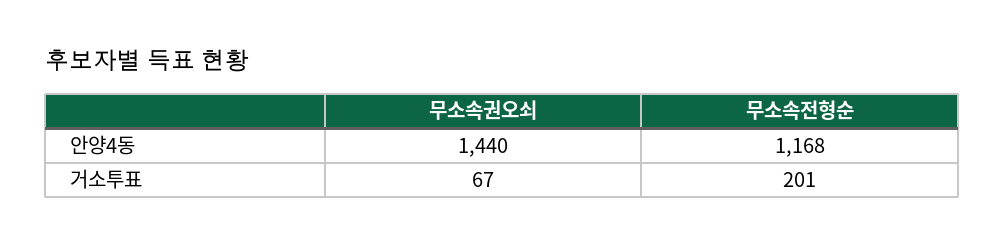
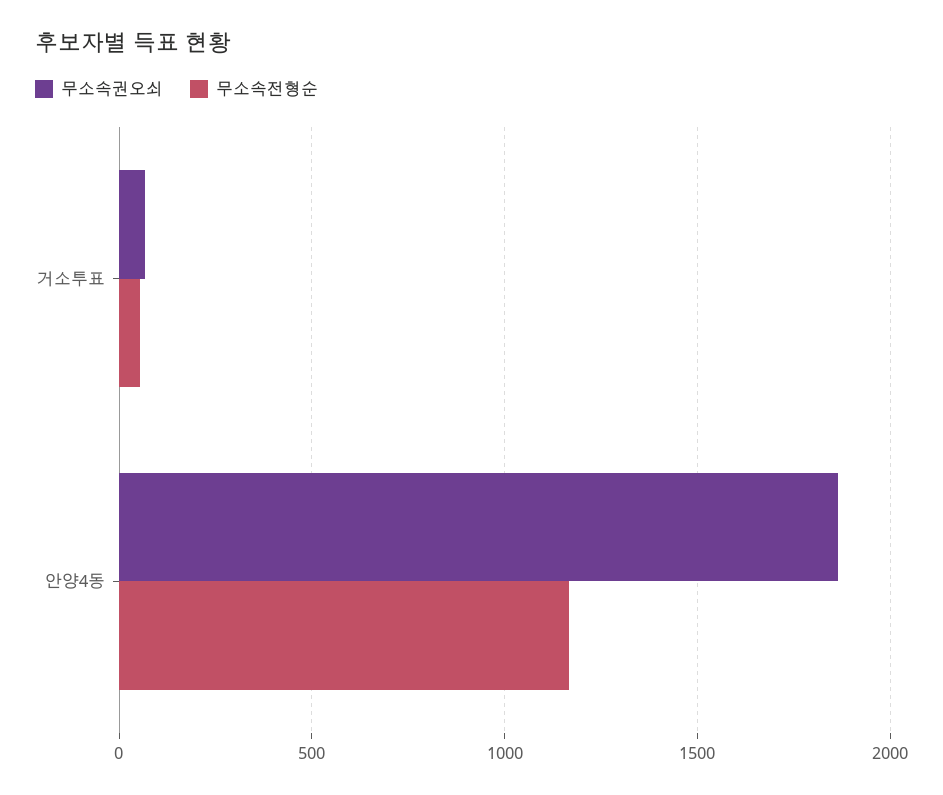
  {
    "무소속권오쇠": {
-     "안양4동": 1440,
+     "안양4동": 1850,
      "거소투표": 67
    },
    "무소속전형순": {
      "안양4동": 1168,
-     "거소투표": 201
+     "거소투표": 50
    }
  }

